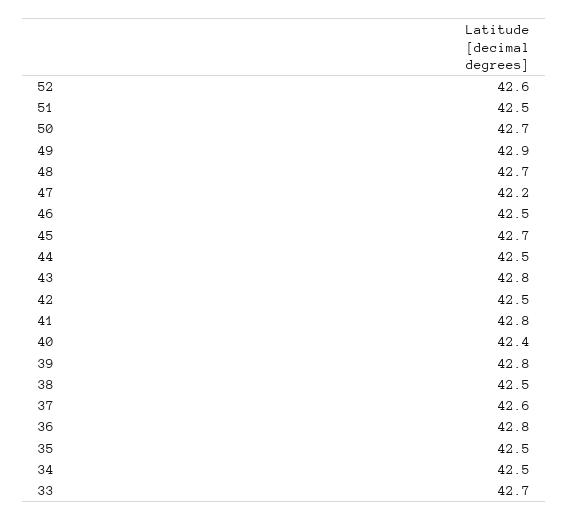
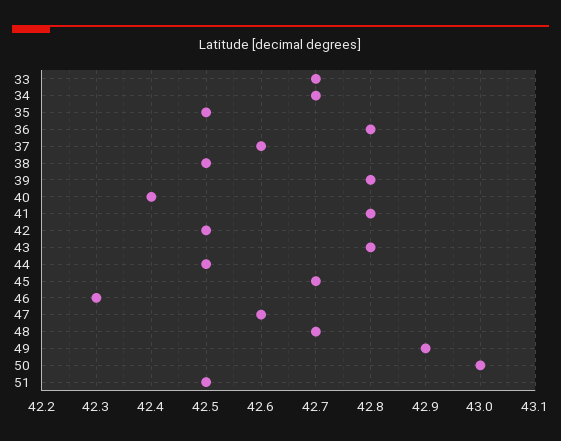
  {
-   "52": 42.6,
    "51": 42.5,
-   "50": 42.7,
+   "50": 43,
    "49": 42.9,
    "48": 42.7,
-   "47": 42.2,
+   "47": 42.6,
-   "46": 42.5,
+   "46": 42.3,
    "45": 42.7,
    "44": 42.5,
    "43": 42.8,
    "42": 42.5,
    "41": 42.8,
    "40": 42.4,
    "39": 42.8,
    "38": 42.5,
    "37": 42.6,
    "36": 42.8,
    "35": 42.5,
-   "34": 42.5,
+   "34": 42.7,
    "33": 42.7
  }

